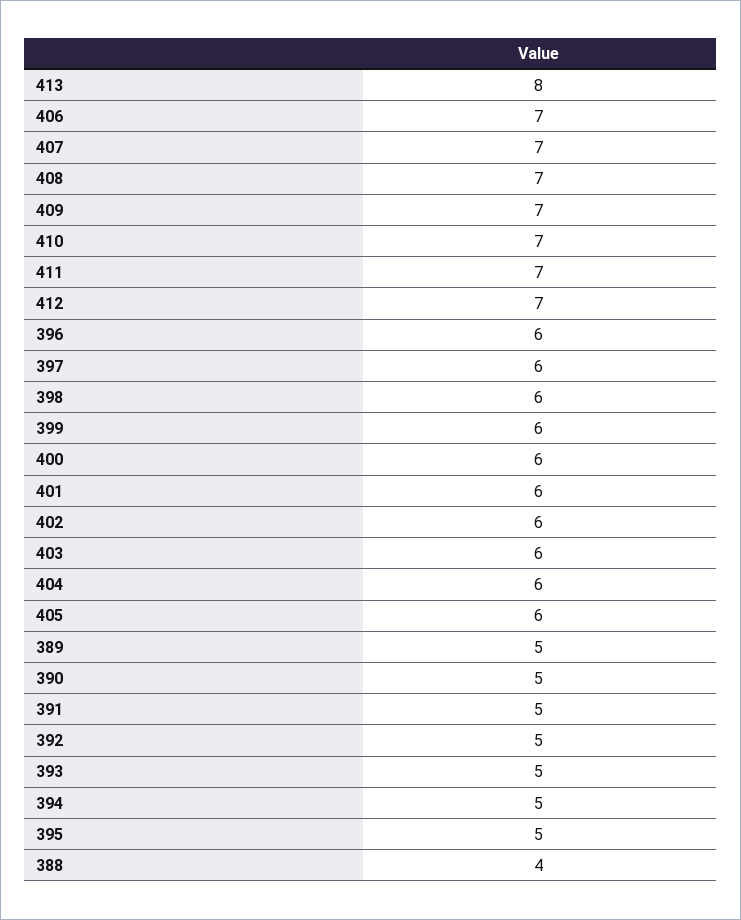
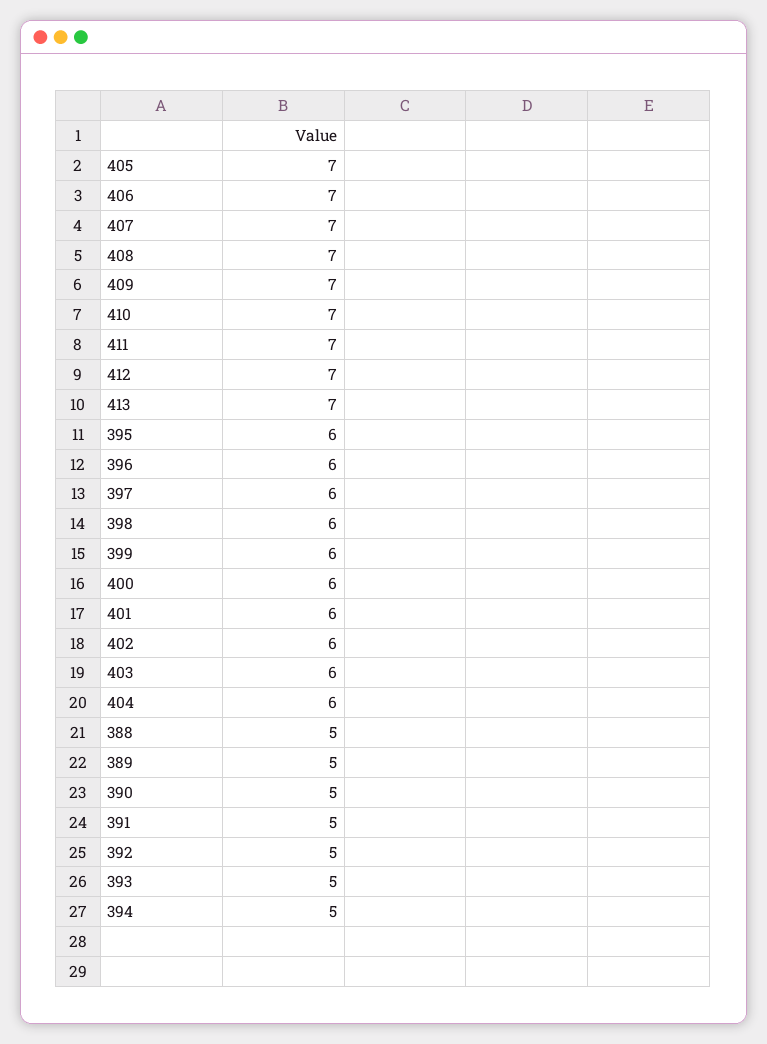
  {
-   "413": 8,
+   "413": 7,
    "406": 7,
    "407": 7,
    "408": 7,
    "409": 7,
    "410": 7,
    "411": 7,
    "412": 7,
    "396": 6,
    "397": 6,
    "398": 6,
    "399": 6,
    "400": 6,
    "401": 6,
    "402": 6,
    "403": 6,
    "404": 6,
-   "405": 6,
+   "405": 7,
    "389": 5,
    "390": 5,
    "391": 5,
    "392": 5,
    "393": 5,
    "394": 5,
-   "395": 5,
+   "395": 6,
-   "388": 4
+   "388": 5
  }

